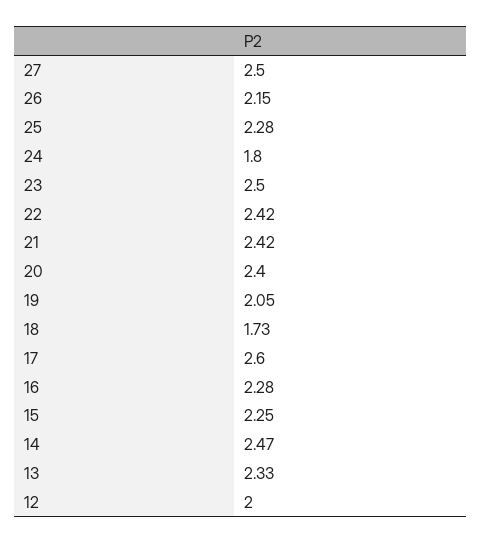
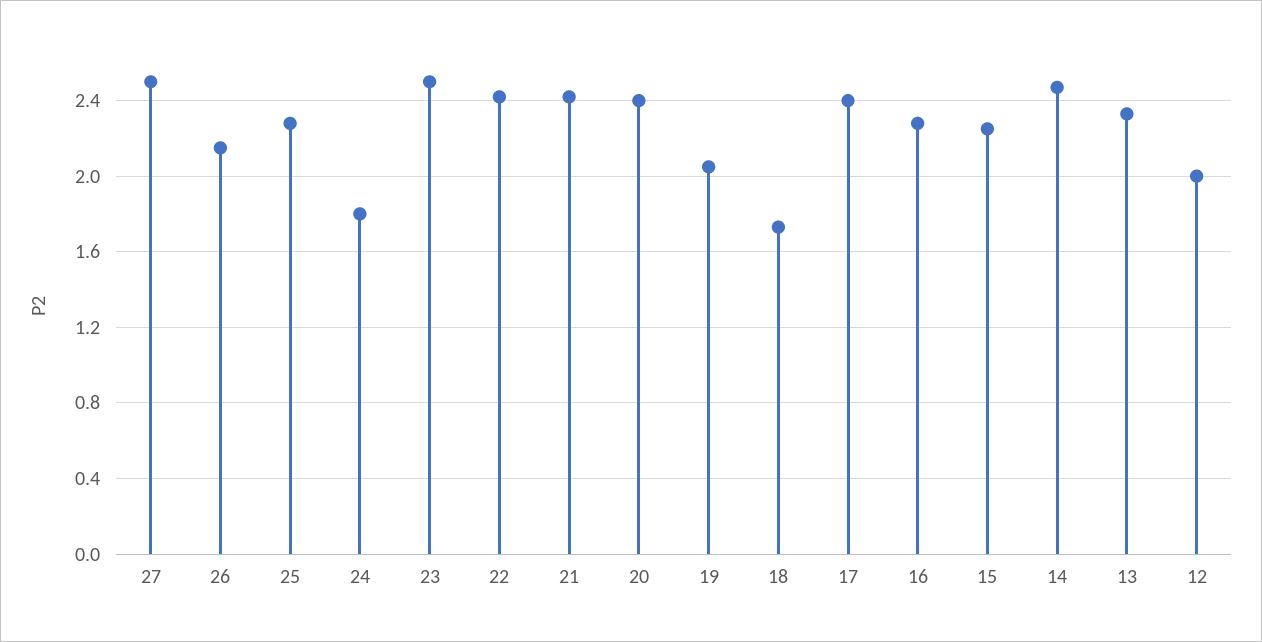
  {
    "27": 2.5,
    "26": 2.15,
    "25": 2.28,
    "24": 1.8,
    "23": 2.5,
    "22": 2.42,
    "21": 2.42,
    "20": 2.4,
    "19": 2.05,
    "18": 1.73,
-   "17": 2.6,
+   "17": 2.4,
    "16": 2.28,
    "15": 2.25,
    "14": 2.47,
    "13": 2.33,
    "12": 2
  }

